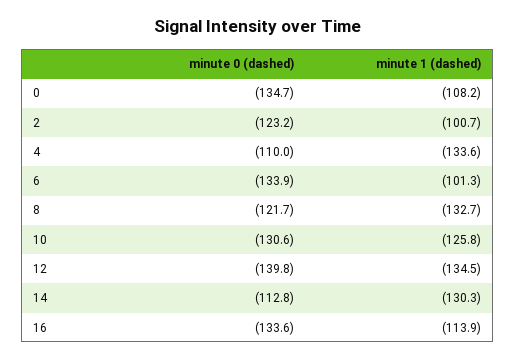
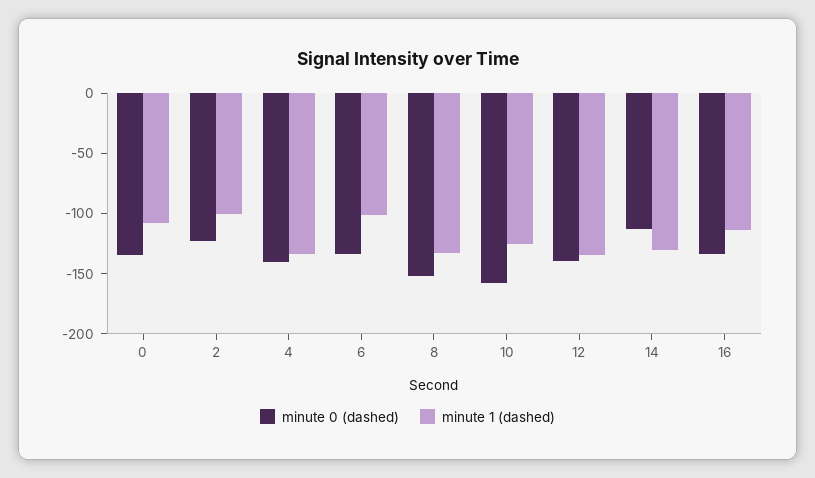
  {
    "minute 0 (dashed)": {
      "0": -134.7,
      "2": -123.2,
-     "4": -110,
+     "4": -140,
      "6": -133.9,
-     "8": -121.7,
+     "8": -150,
-     "10": -130.6,
+     "10": -160,
      "12": -139.8,
      "14": -112.8,
      "16": -133.6
    },
    "minute 1 (dashed)": {
      "0": -108.2,
      "2": -100.7,
      "4": -133.6,
      "6": -101.3,
      "8": -132.7,
      "10": -125.8,
      "12": -134.5,
      "14": -130.3,
      "16": -113.9
    }
  }

